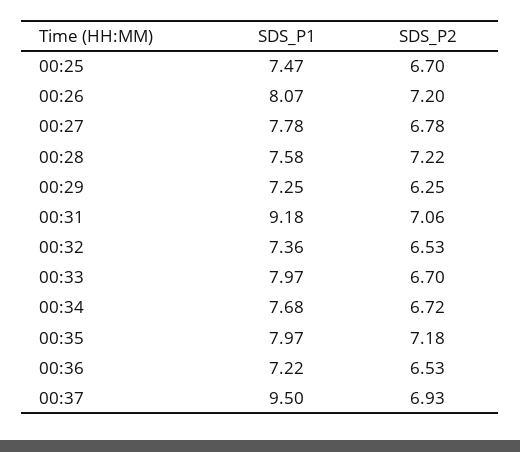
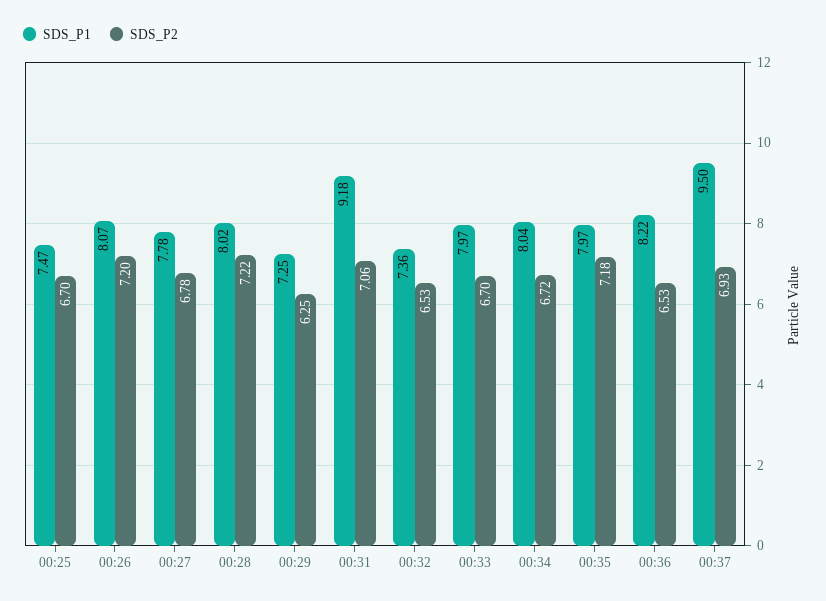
  {
    "SDS_P1": {
      "00:25": 7.47,
      "00:26": 8.07,
      "00:27": 7.78,
-     "00:28": 7.58,
+     "00:28": 8.02,
      "00:29": 7.25,
      "00:31": 9.18,
      "00:32": 7.36,
      "00:33": 7.97,
-     "00:34": 7.68,
+     "00:34": 8.04,
      "00:35": 7.97,
-     "00:36": 7.22,
+     "00:36": 8.22,
      "00:37": 9.5
    },
    "SDS_P2": {
      "00:25": 6.7,
      "00:26": 7.2,
      "00:27": 6.78,
      "00:28": 7.22,
      "00:29": 6.25,
      "00:31": 7.06,
      "00:32": 6.53,
      "00:33": 6.7,
      "00:34": 6.72,
      "00:35": 7.18,
      "00:36": 6.53,
      "00:37": 6.93
    }
  }

